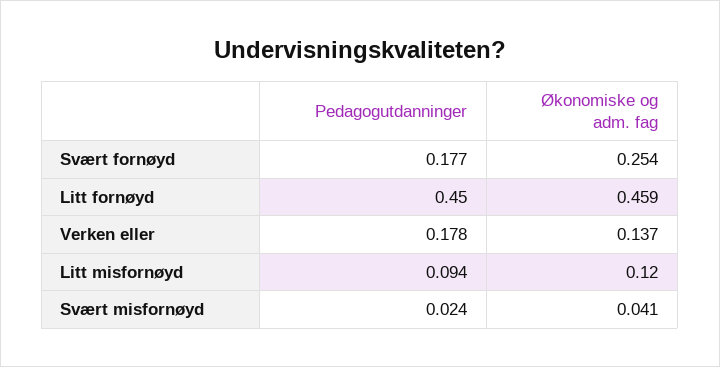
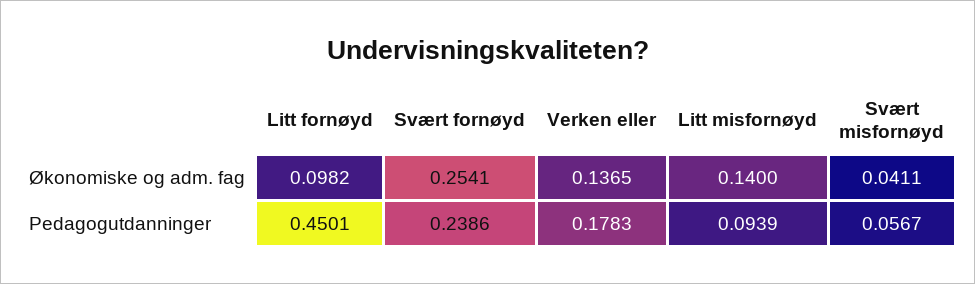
  {
    "Pedagogutdanninger": {
-     "Svært fornøyd": 0.177,
+     "Svært fornøyd": 0.2386,
      "Litt fornøyd": 0.4501,
      "Verken eller": 0.1783,
      "Litt misfornøyd": 0.0939,
-     "Svært misfornøyd": 0.024
+     "Svært misfornøyd": 0.0567
    },
    "Økonomiske og adm. fag": {
      "Svært fornøyd": 0.2541,
-     "Litt fornøyd": 0.459,
+     "Litt fornøyd": 0.0982,
      "Verken eller": 0.1365,
-     "Litt misfornøyd": 0.12,
+     "Litt misfornøyd": 0.14,
      "Svært misfornøyd": 0.0411
    }
  }

